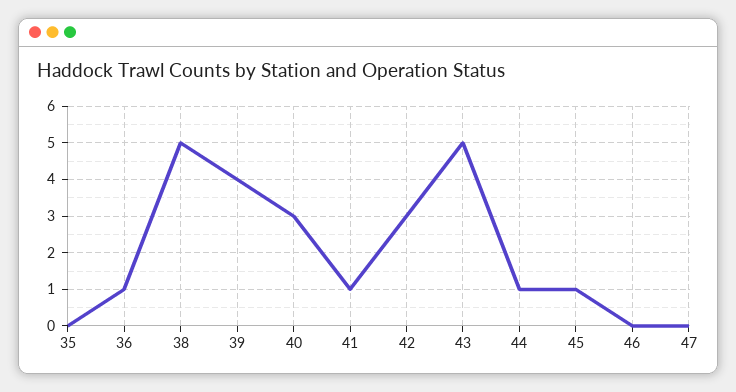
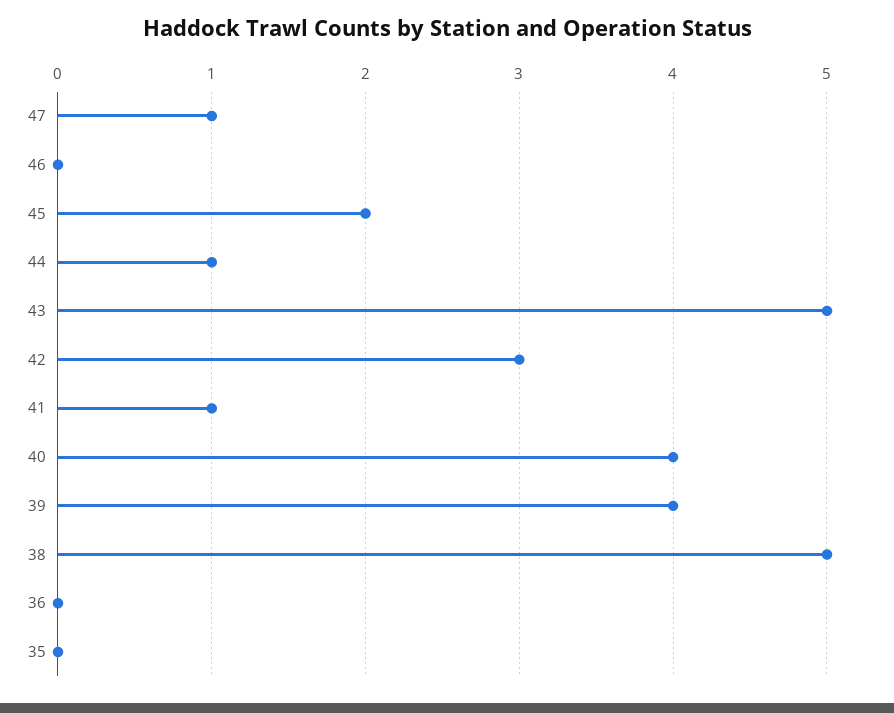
  {
    "35": 0,
-   "36": 1,
+   "36": 0,
    "38": 5,
    "39": 4,
-   "40": 3,
+   "40": 4,
    "41": 1,
    "42": 3,
    "43": 5,
    "44": 1,
-   "45": 1,
+   "45": 2,
    "46": 0,
-   "47": 0
+   "47": 1
  }

